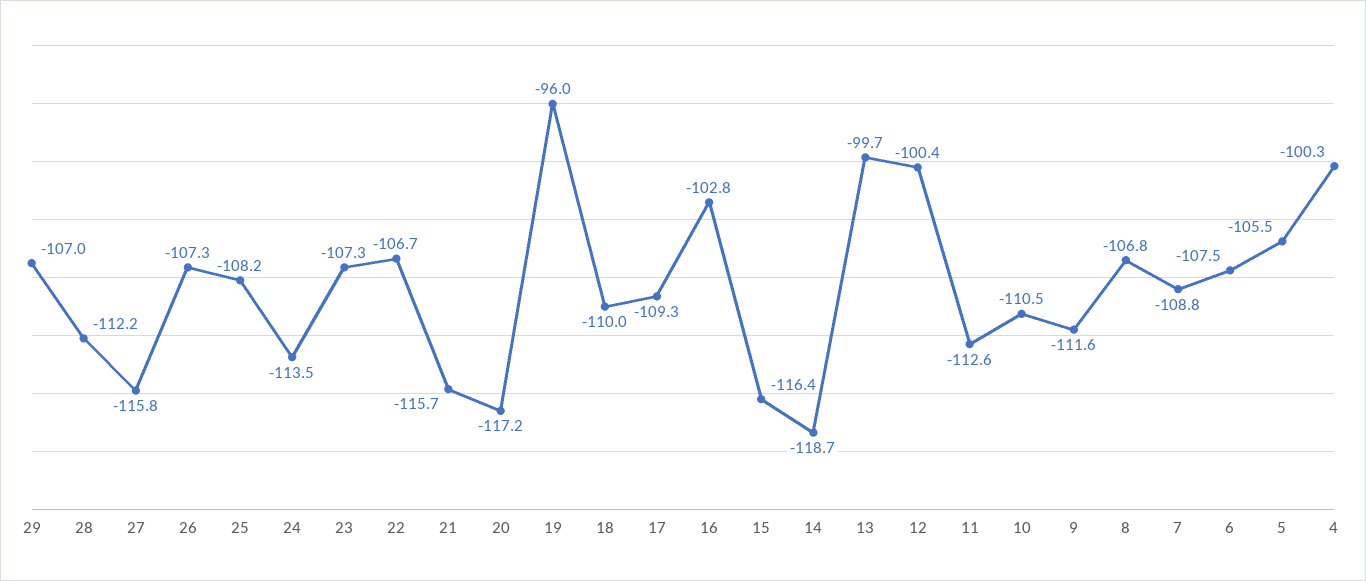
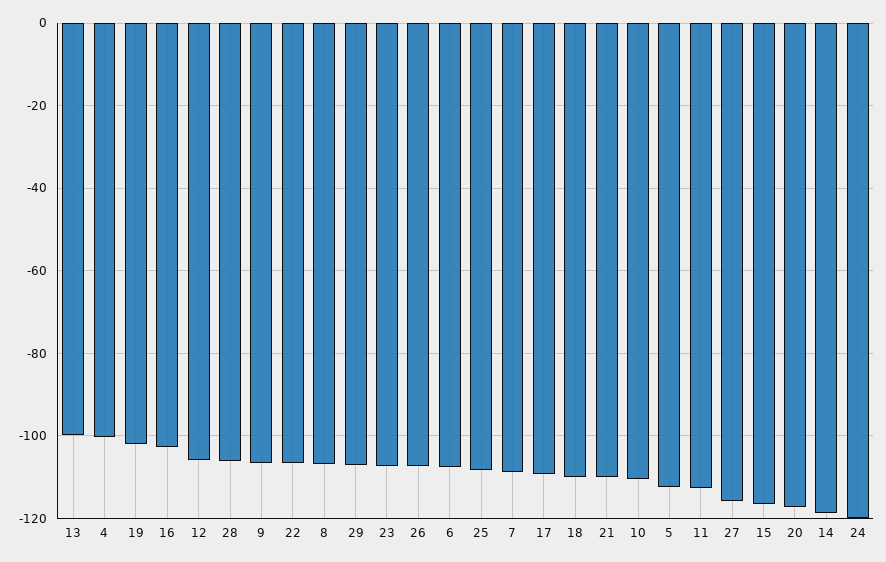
  {
    "29": -107,
-   "28": -112.2,
+   "28": -106,
    "27": -115.8,
    "26": -107.3,
    "25": -108.2,
-   "24": -113.5,
+   "24": -120,
    "23": -107.3,
    "22": -106.7,
-   "21": -115.7,
+   "21": -110,
    "20": -117.2,
-   "19": -96,
+   "19": -102,
    "18": -110,
    "17": -109.3,
    "16": -102.8,
    "15": -116.4,
    "14": -118.7,
    "13": -99.7,
-   "12": -100.4,
+   "12": -106,
    "11": -112.6,
    "10": -110.5,
-   "9": -111.6,
+   "9": -106,
    "8": -106.8,
    "7": -108.8,
    "6": -107.5,
-   "5": -105.5,
+   "5": -112,
    "4": -100.3
  }

